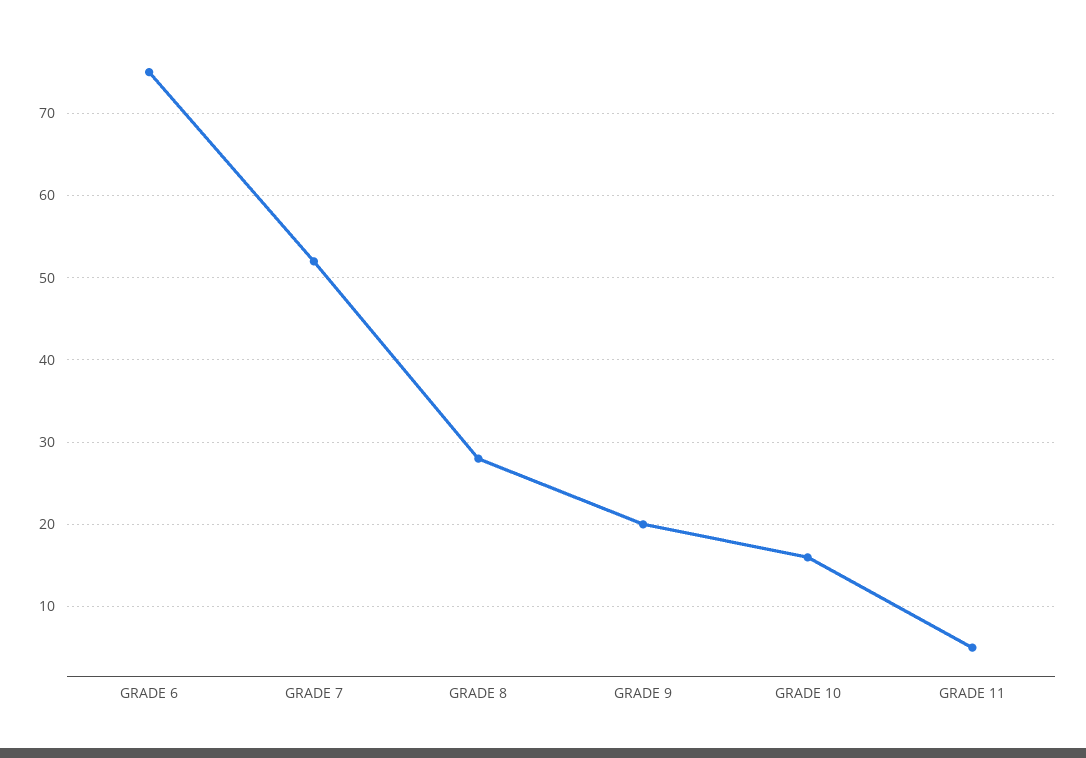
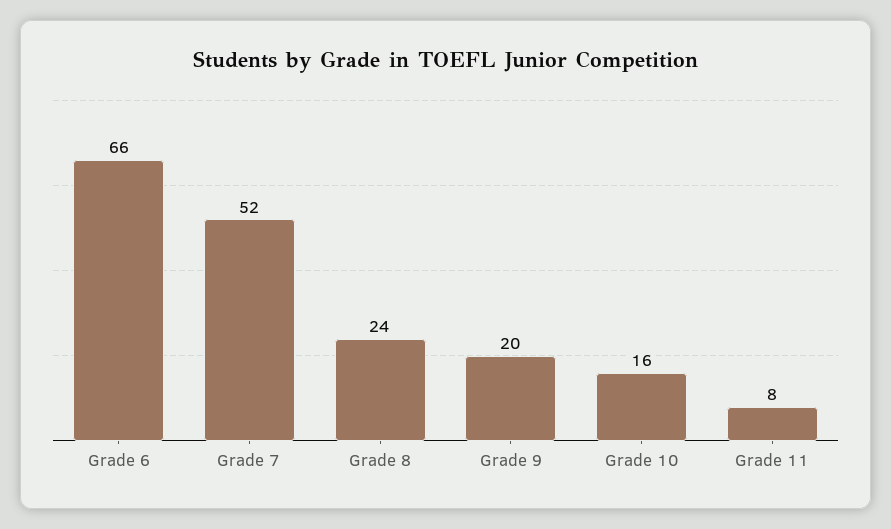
  {
-   "GRADE 6": 75,
+   "GRADE 6": 66,
    "GRADE 7": 52,
-   "GRADE 8": 28,
+   "GRADE 8": 24,
    "GRADE 9": 20,
    "GRADE 10": 16,
-   "GRADE 11": 5
+   "GRADE 11": 8
  }

